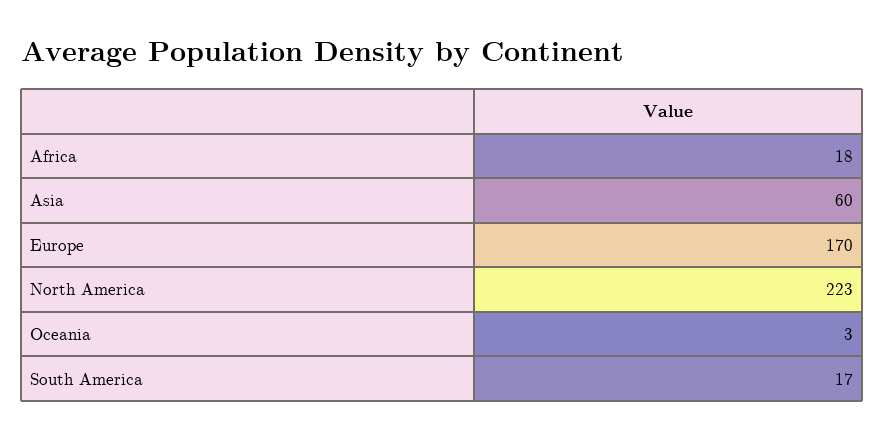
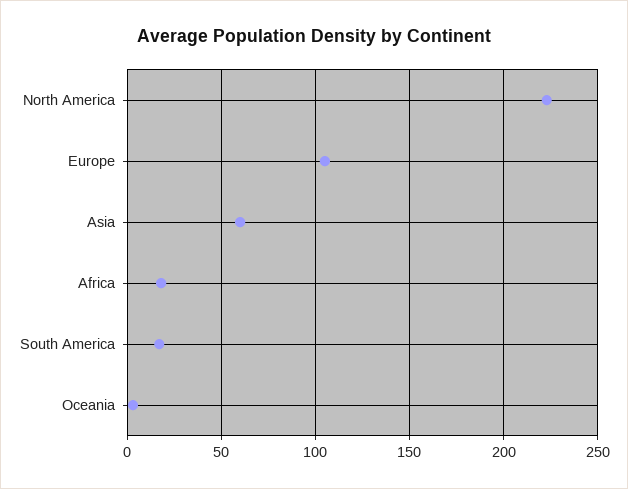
  {
    "Africa": 18,
    "Asia": 60,
-   "Europe": 170,
+   "Europe": 105,
    "North America": 223,
    "Oceania": 3,
    "South America": 17
  }

